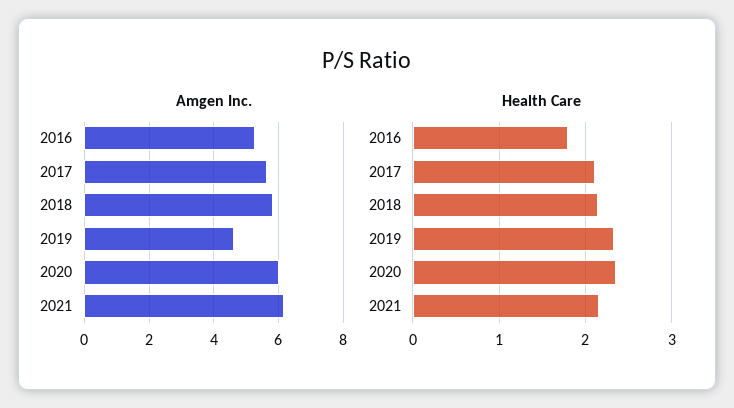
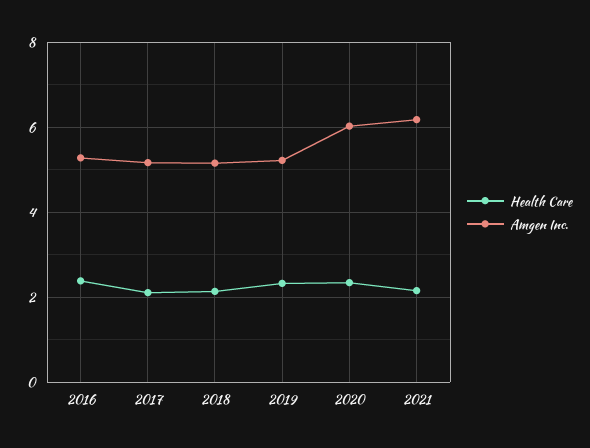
  {
    "Amgen Inc.": {
      "2016": 5.2,
-     "2017": 5.6,
+     "2017": 5.2,
-     "2018": 5.8,
+     "2018": 5.2,
-     "2019": 4.6,
+     "2019": 5.2,
      "2020": 6,
      "2021": 6.2
    },
    "Health Care": {
-     "2016": 1.8,
+     "2016": 2.4,
      "2017": 2.1,
      "2018": 2.1,
      "2019": 2.3,
      "2020": 2.4,
      "2021": 2.2
    }
  }

